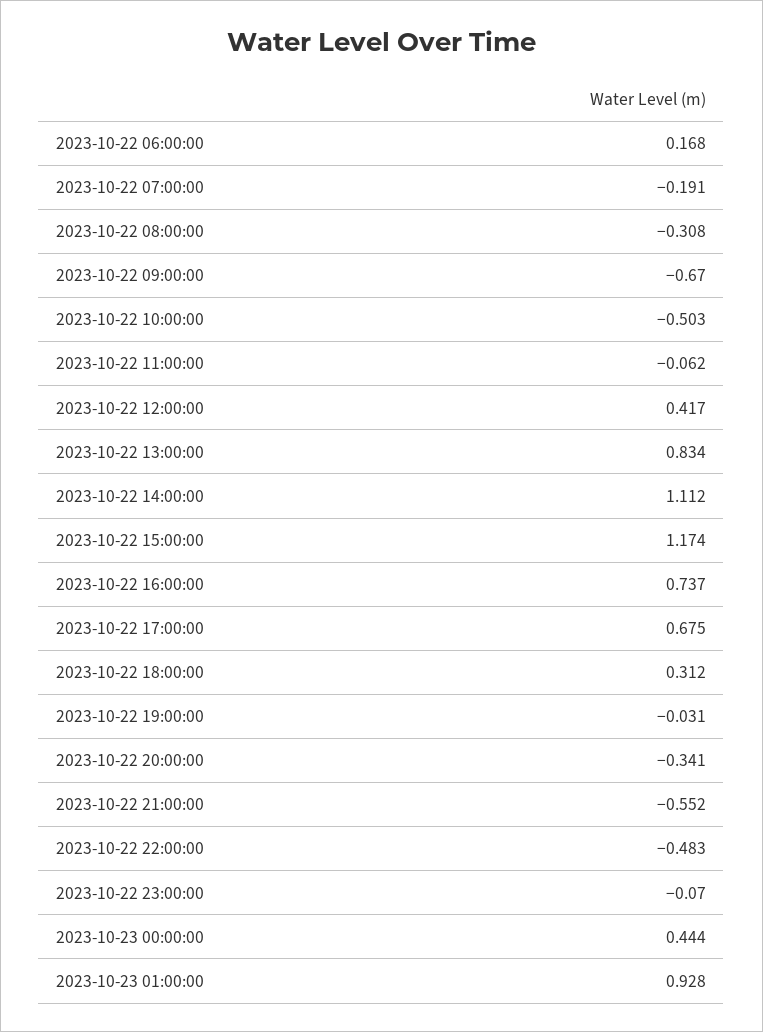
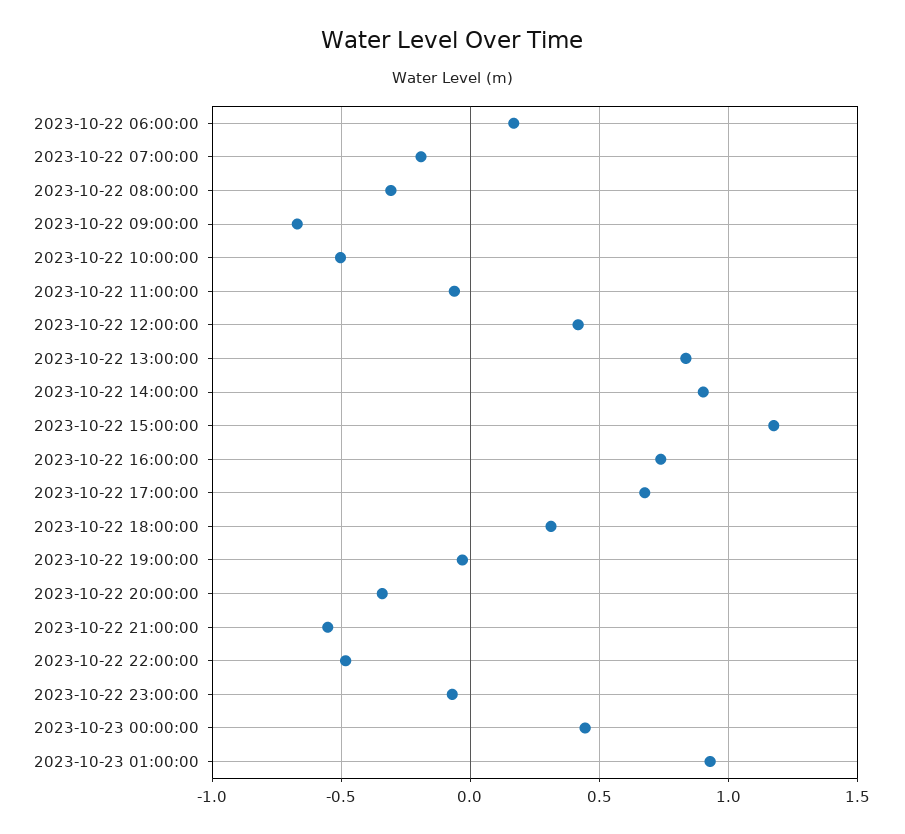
  {
    "2023-10-22 06:00:00": 0.168,
    "2023-10-22 07:00:00": -0.191,
    "2023-10-22 08:00:00": -0.308,
    "2023-10-22 09:00:00": -0.67,
    "2023-10-22 10:00:00": -0.503,
    "2023-10-22 11:00:00": -0.062,
    "2023-10-22 12:00:00": 0.417,
    "2023-10-22 13:00:00": 0.834,
-   "2023-10-22 14:00:00": 1.112,
+   "2023-10-22 14:00:00": 0.9,
    "2023-10-22 15:00:00": 1.174,
    "2023-10-22 16:00:00": 0.737,
    "2023-10-22 17:00:00": 0.675,
    "2023-10-22 18:00:00": 0.312,
    "2023-10-22 19:00:00": -0.031,
    "2023-10-22 20:00:00": -0.341,
    "2023-10-22 21:00:00": -0.552,
    "2023-10-22 22:00:00": -0.483,
    "2023-10-22 23:00:00": -0.07,
    "2023-10-23 00:00:00": 0.444,
    "2023-10-23 01:00:00": 0.928
  }

